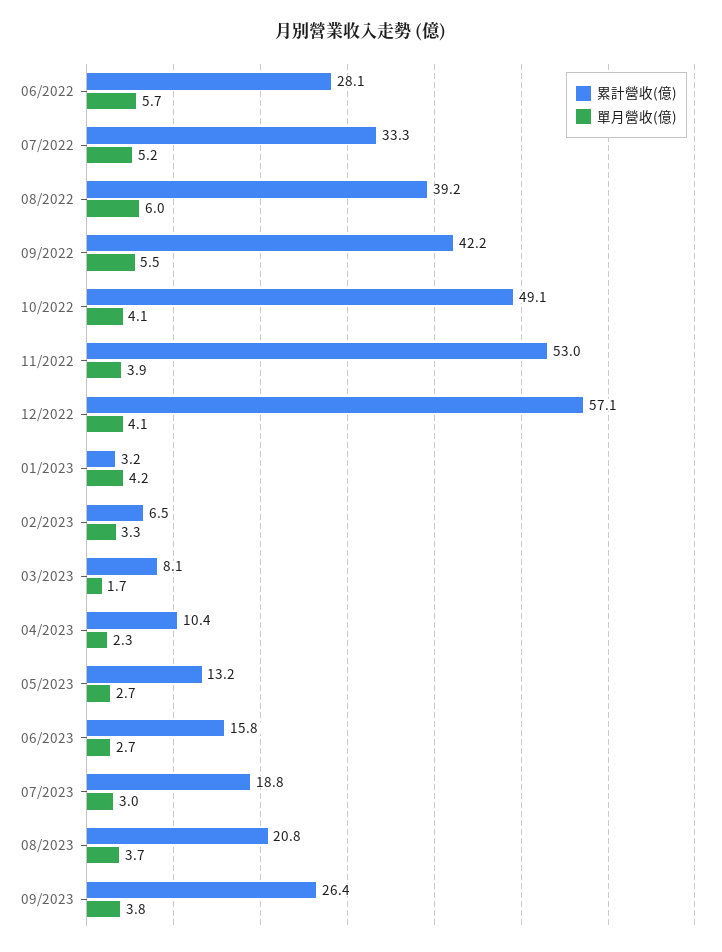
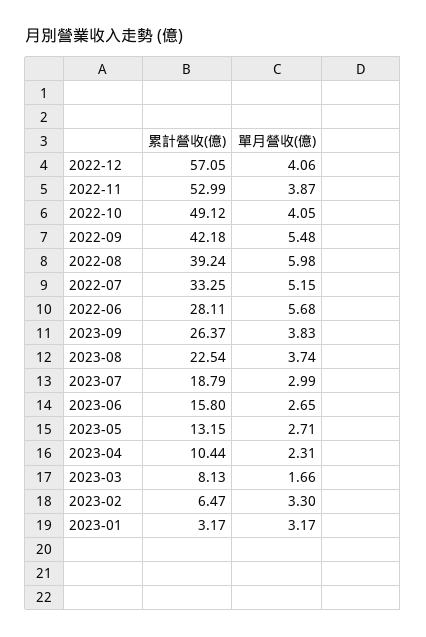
  {
    "累計營收(億)": {
      "06/2022": 28.11,
      "07/2022": 33.25,
      "08/2022": 39.24,
      "09/2022": 42.18,
      "10/2022": 49.12,
      "11/2022": 52.99,
      "12/2022": 57.05,
      "01/2023": 3.17,
      "02/2023": 6.47,
      "03/2023": 8.13,
      "04/2023": 10.44,
      "05/2023": 13.15,
      "06/2023": 15.8,
      "07/2023": 18.79,
-     "08/2023": 20.8,
+     "08/2023": 22.54,
      "09/2023": 26.37
    },
    "單月營收(億)": {
      "06/2022": 5.68,
      "07/2022": 5.15,
      "08/2022": 5.98,
      "09/2022": 5.48,
      "10/2022": 4.05,
      "11/2022": 3.87,
      "12/2022": 4.06,
-     "01/2023": 4.2,
+     "01/2023": 3.17,
      "02/2023": 3.3,
      "03/2023": 1.66,
      "04/2023": 2.31,
      "05/2023": 2.71,
      "06/2023": 2.65,
      "07/2023": 2.99,
      "08/2023": 3.74,
      "09/2023": 3.83
    }
  }

